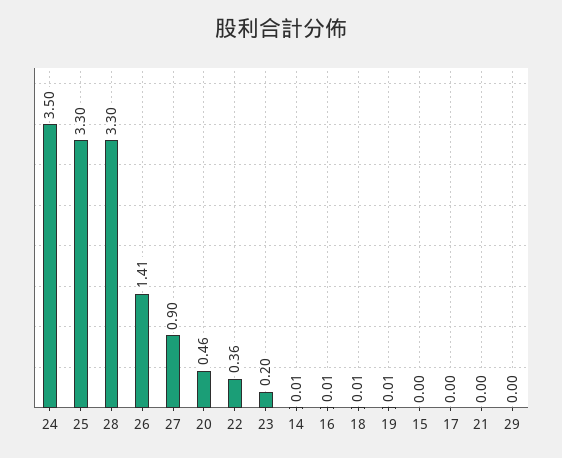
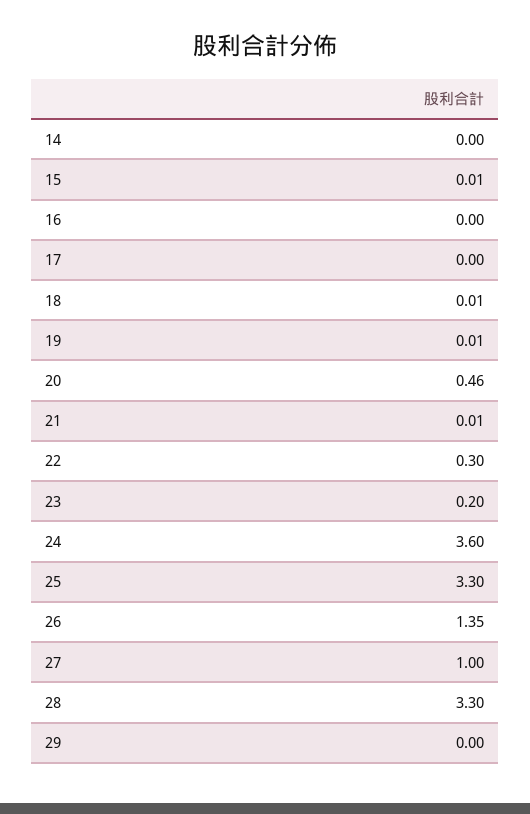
  {
-   "24": 3.5,
+   "24": 3.6,
    "25": 3.3,
    "28": 3.3,
-   "26": 1.41,
+   "26": 1.35,
-   "27": 0.9,
+   "27": 1,
    "20": 0.46,
-   "22": 0.36,
+   "22": 0.3,
    "23": 0.2,
-   "14": 0.01,
+   "14": 0,
-   "16": 0.01,
+   "16": 0,
    "18": 0.01,
    "19": 0.01,
-   "15": 0,
+   "15": 0.01,
    "17": 0,
-   "21": 0,
+   "21": 0.01,
    "29": 0
  }

